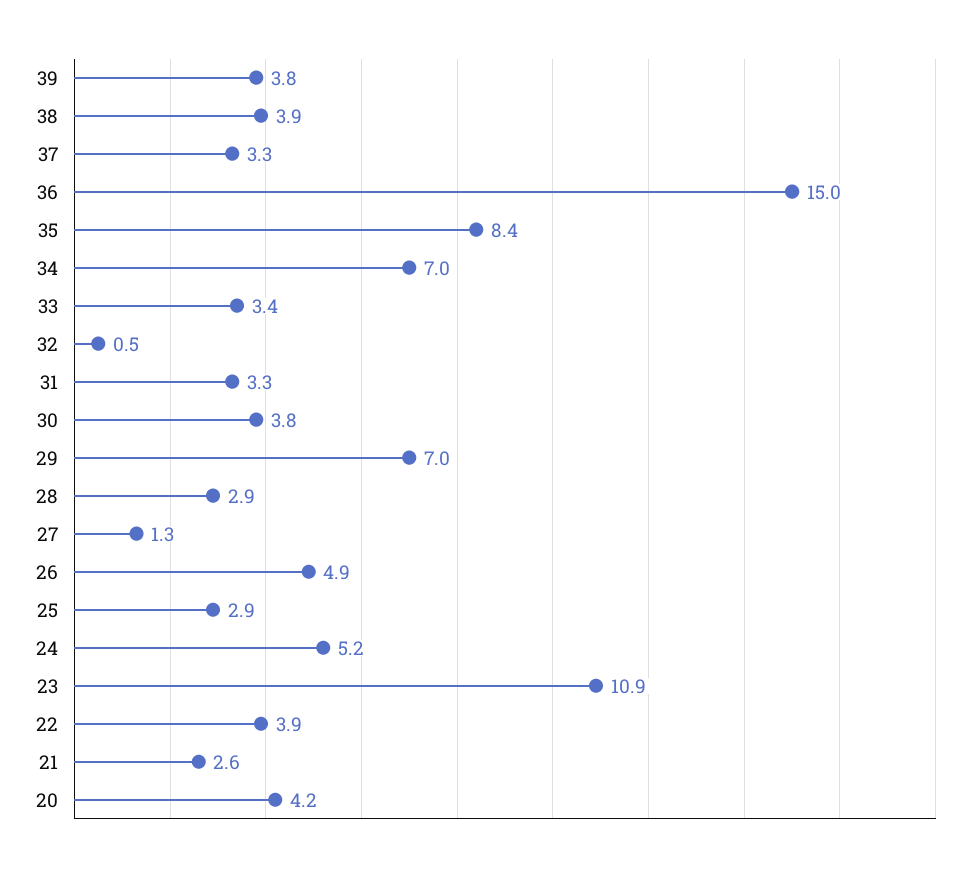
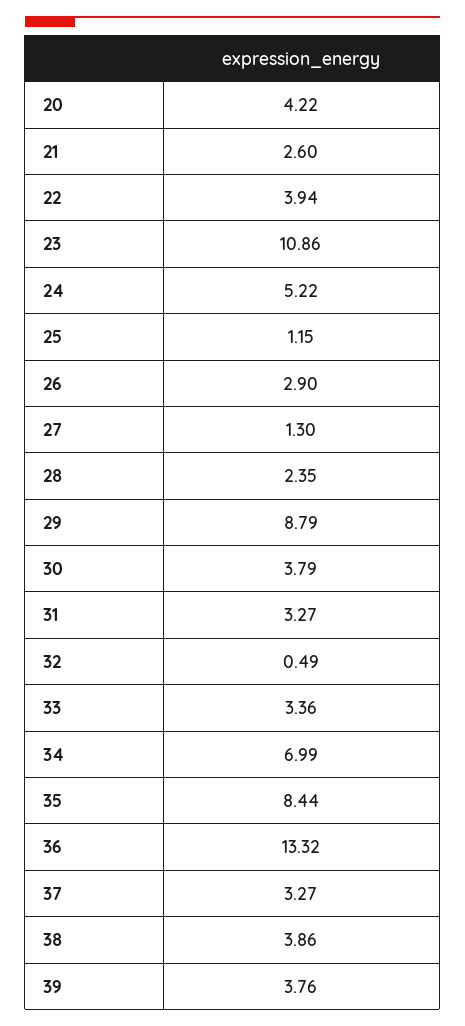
  {
    "39": 3.76,
    "38": 3.86,
    "37": 3.27,
-   "36": 15,
+   "36": 13.32,
    "35": 8.44,
    "34": 6.99,
    "33": 3.36,
    "32": 0.49,
    "31": 3.27,
    "30": 3.79,
-   "29": 7,
+   "29": 8.79,
-   "28": 2.9,
+   "28": 2.35,
    "27": 1.3,
-   "26": 4.9,
+   "26": 2.9,
-   "25": 2.9,
+   "25": 1.15,
    "24": 5.22,
    "23": 10.86,
    "22": 3.94,
    "21": 2.6,
    "20": 4.22
  }

